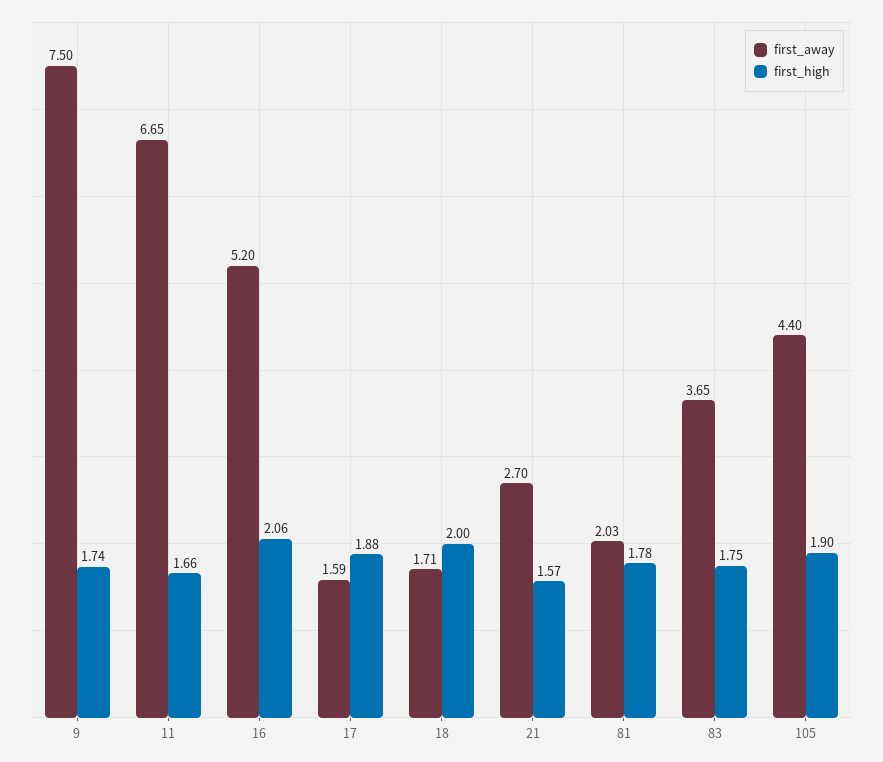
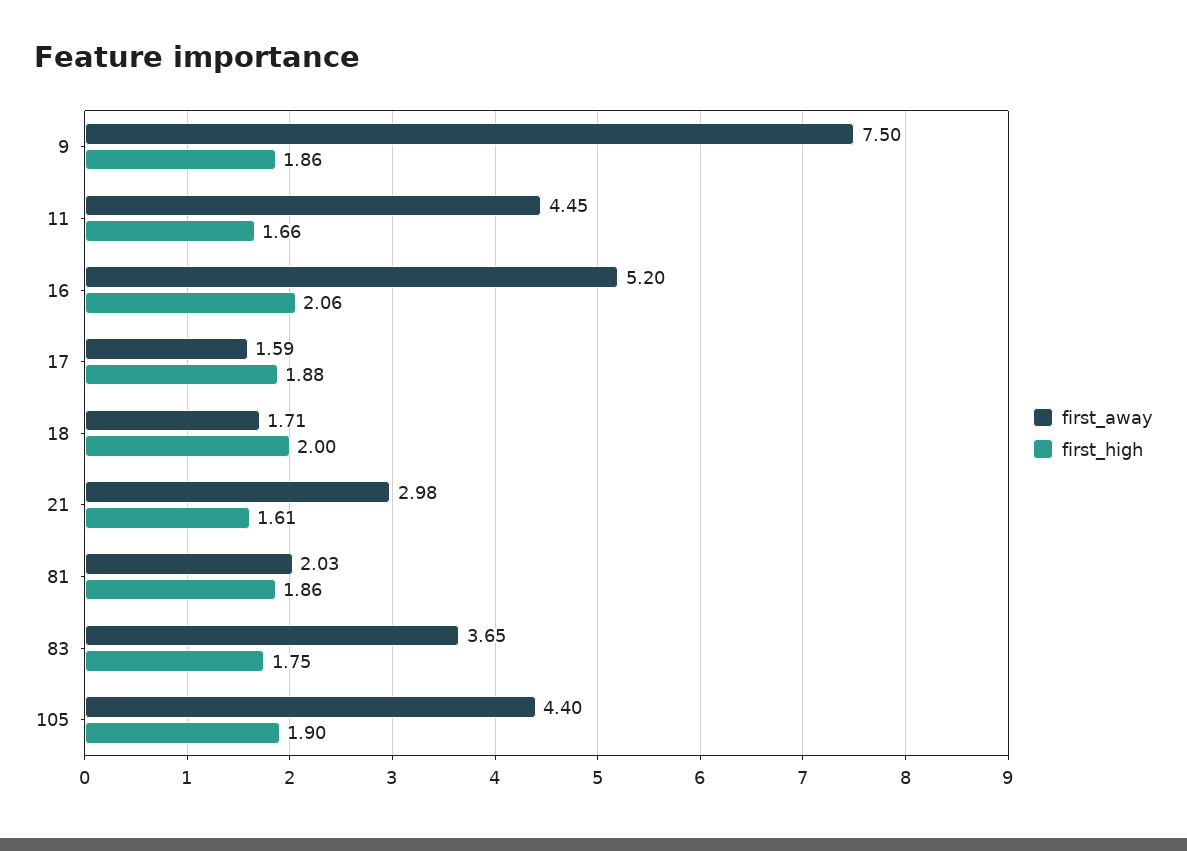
  {
    "first_away": {
      "9": 7.5,
-     "11": 6.65,
+     "11": 4.45,
      "16": 5.2,
      "17": 1.59,
      "18": 1.71,
-     "21": 2.7,
+     "21": 2.98,
      "81": 2.03,
      "83": 3.65,
      "105": 4.4
    },
    "first_high": {
-     "9": 1.74,
+     "9": 1.86,
      "11": 1.66,
      "16": 2.06,
      "17": 1.88,
      "18": 2,
-     "21": 1.57,
+     "21": 1.61,
-     "81": 1.78,
+     "81": 1.86,
      "83": 1.75,
      "105": 1.9
    }
  }

